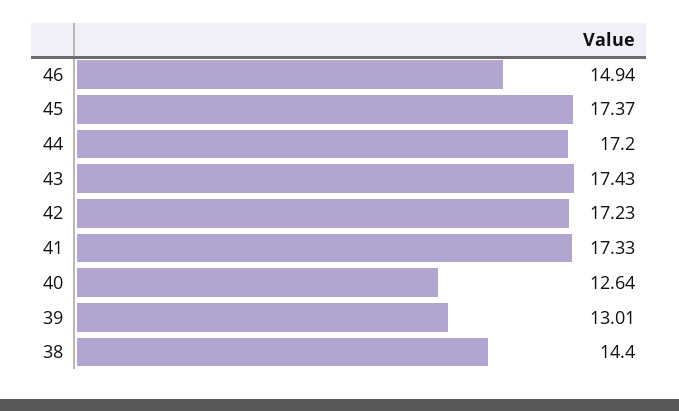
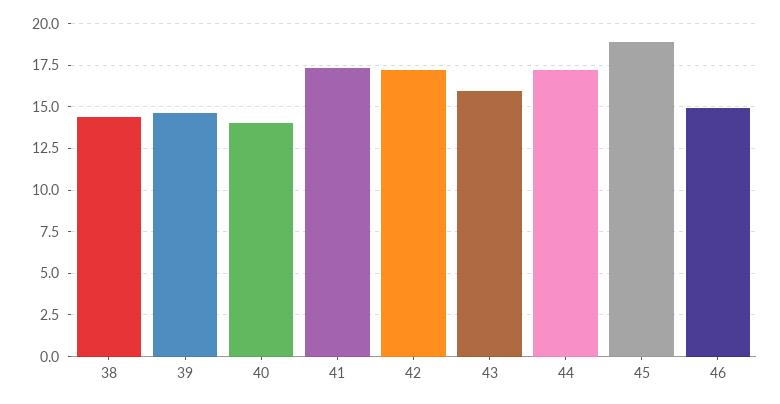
  {
    "46": 14.94,
-   "45": 17.37,
+   "45": 19,
    "44": 17.2,
-   "43": 17.43,
+   "43": 16,
    "42": 17.23,
    "41": 17.33,
-   "40": 12.64,
+   "40": 14,
-   "39": 13.01,
+   "39": 14.5,
    "38": 14.4
  }

